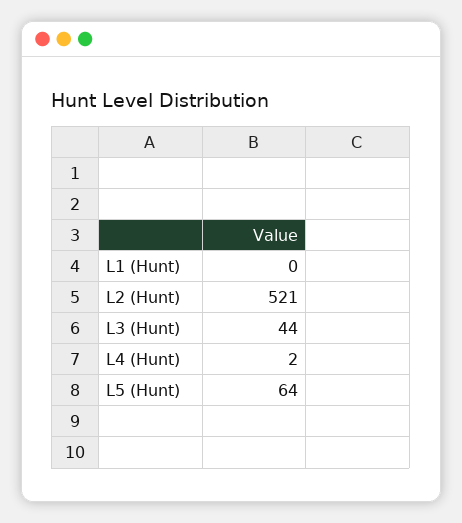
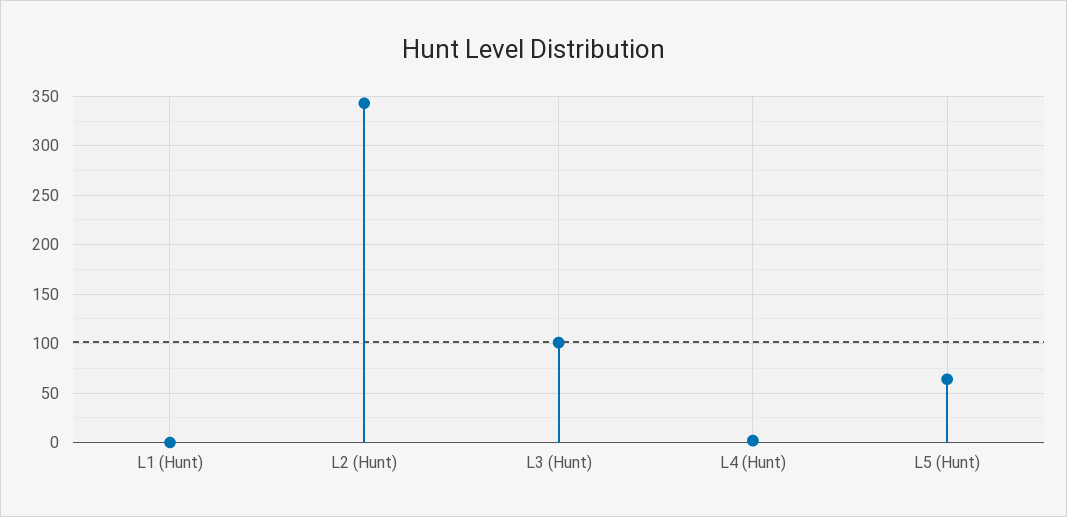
  {
    "L1 (Hunt)": 0,
-   "L2 (Hunt)": 521,
+   "L2 (Hunt)": 340,
-   "L3 (Hunt)": 44,
+   "L3 (Hunt)": 100,
    "L4 (Hunt)": 2,
    "L5 (Hunt)": 64
  }

